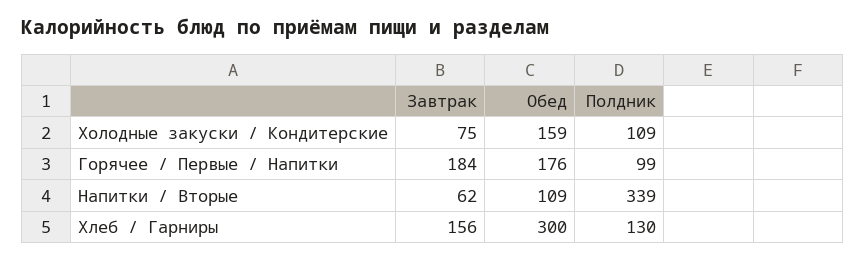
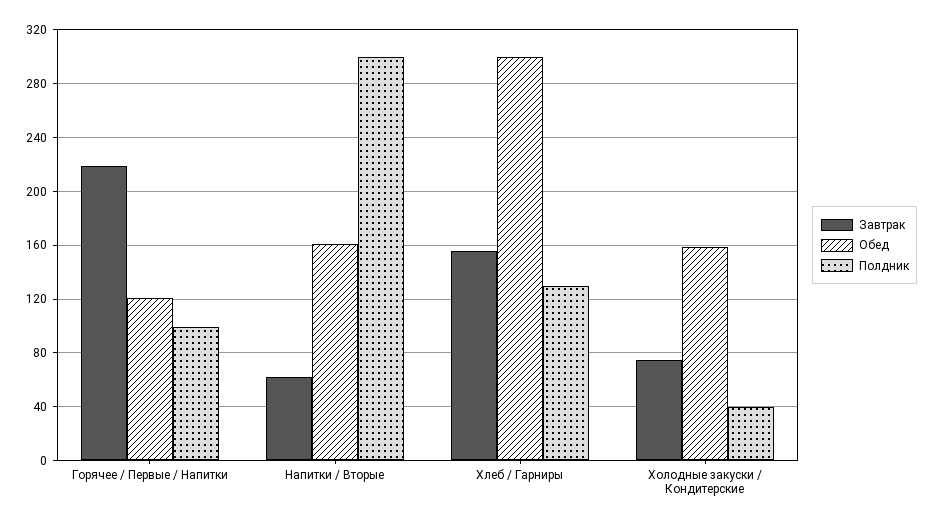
  {
    "Завтрак": {
      "Холодные закуски / Кондитерские": 75,
-     "Горячее / Первые / Напитки": 184,
+     "Горячее / Первые / Напитки": 220,
      "Напитки / Вторые": 62,
      "Хлеб / Гарниры": 156
    },
    "Обед": {
      "Холодные закуски / Кондитерские": 159,
-     "Горячее / Первые / Напитки": 176,
+     "Горячее / Первые / Напитки": 120,
-     "Напитки / Вторые": 109,
+     "Напитки / Вторые": 160,
      "Хлеб / Гарниры": 300
    },
    "Полдник": {
-     "Холодные закуски / Кондитерские": 109,
+     "Холодные закуски / Кондитерские": 40,
      "Горячее / Первые / Напитки": 99,
-     "Напитки / Вторые": 339,
+     "Напитки / Вторые": 300,
      "Хлеб / Гарниры": 130
    }
  }

